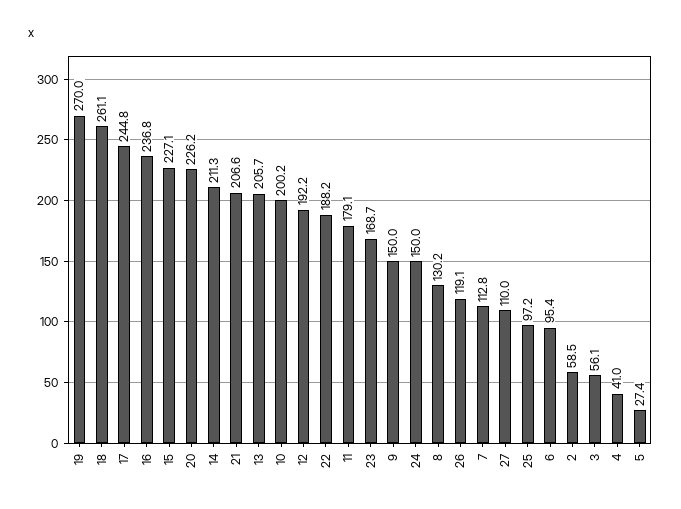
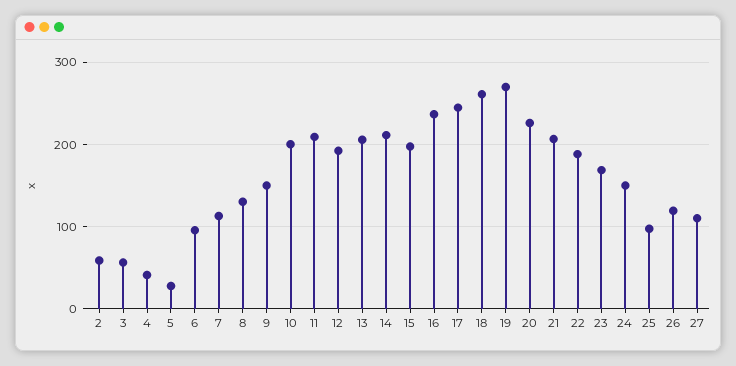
  {
    "19": 270,
    "18": 261.1,
    "17": 244.8,
    "16": 236.8,
-   "15": 227.1,
+   "15": 200,
    "20": 226.2,
    "14": 211.3,
    "21": 206.6,
    "13": 205.7,
    "10": 200.2,
    "12": 192.2,
    "22": 188.2,
-   "11": 179.1,
+   "11": 210,
    "23": 168.7,
    "9": 150,
    "24": 150,
    "8": 130.2,
    "26": 119.1,
    "7": 112.8,
    "27": 110,
    "25": 97.2,
    "6": 95.4,
    "2": 58.5,
    "3": 56.1,
    "4": 41,
    "5": 27.4
  }

